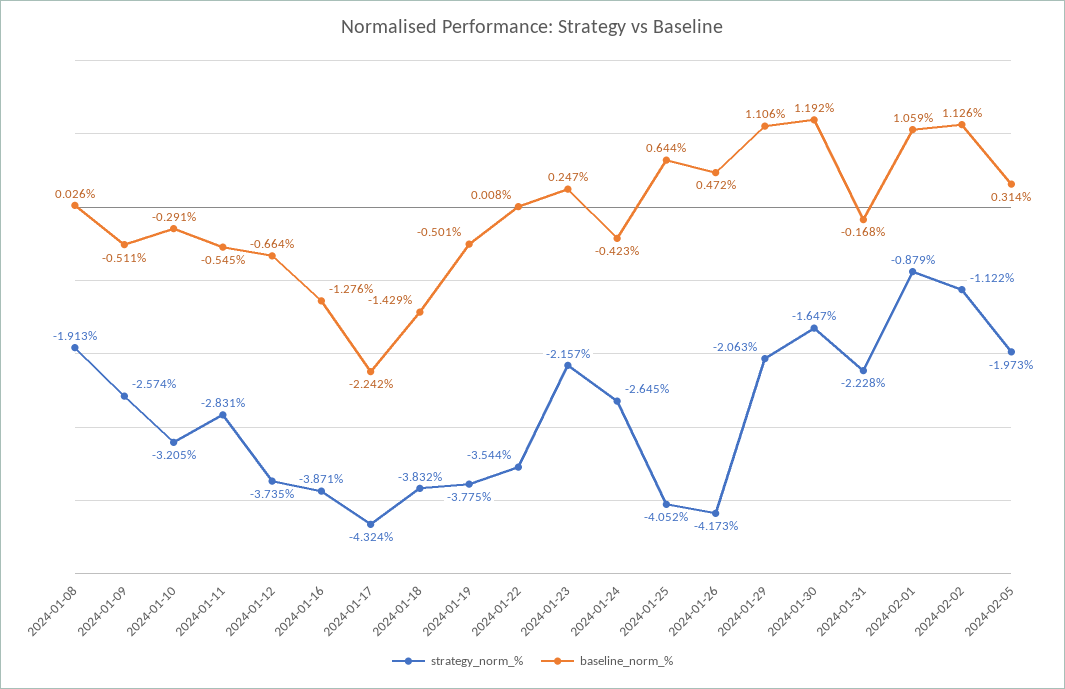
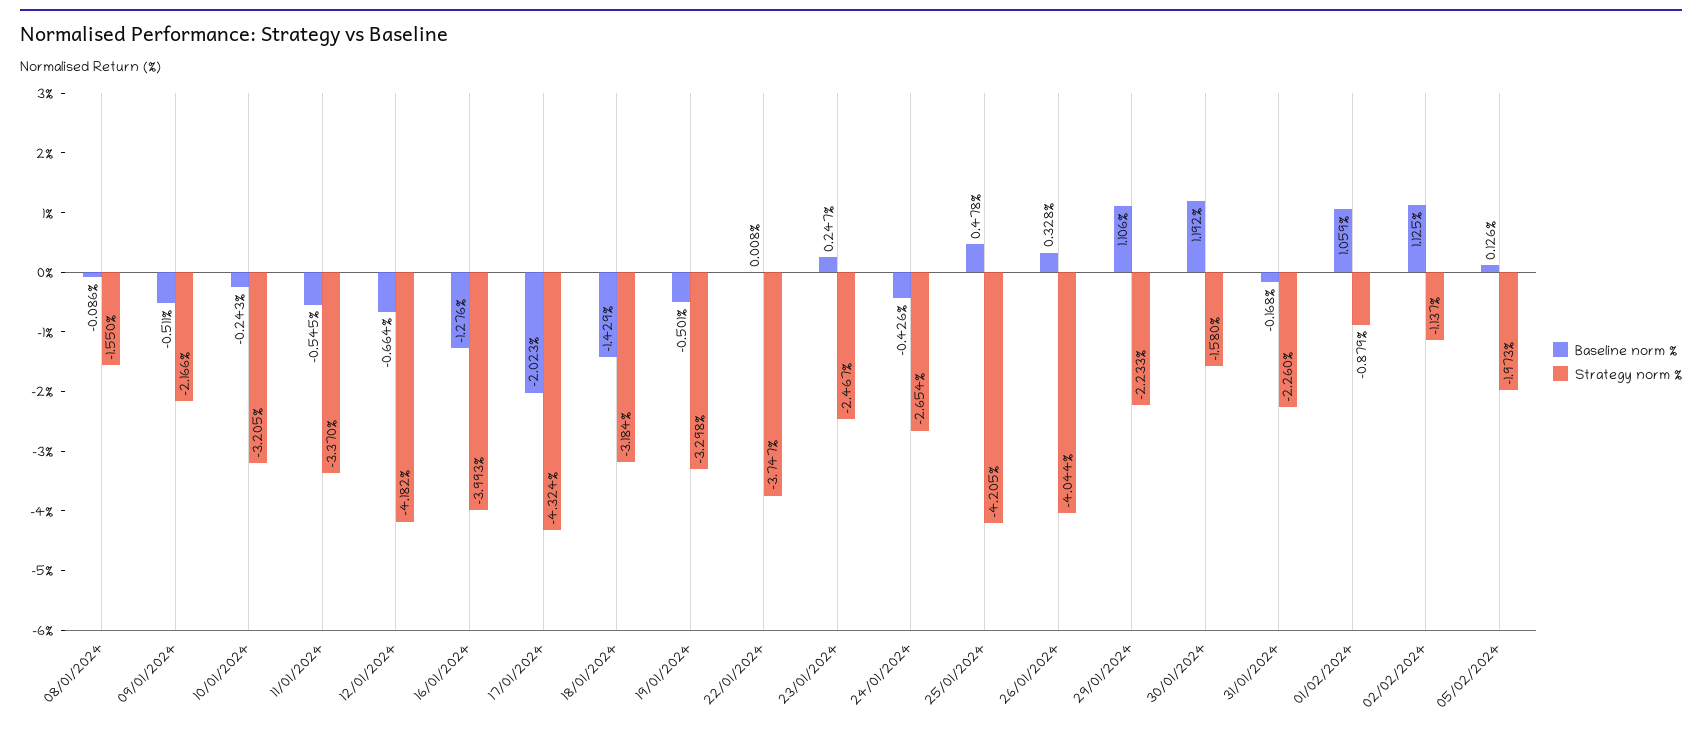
  {
    "strategy_norm_%": {
-     "2024-01-08": -1.913,
+     "2024-01-08": -1.55,
-     "2024-01-09": -2.574,
+     "2024-01-09": -2.166,
      "2024-01-10": -3.205,
-     "2024-01-11": -2.831,
+     "2024-01-11": -3.37,
-     "2024-01-12": -3.735,
+     "2024-01-12": -4.182,
-     "2024-01-16": -3.871,
+     "2024-01-16": -3.993,
      "2024-01-17": -4.324,
-     "2024-01-18": -3.832,
+     "2024-01-18": -3.184,
-     "2024-01-19": -3.775,
+     "2024-01-19": -3.298,
-     "2024-01-22": -3.544,
+     "2024-01-22": -3.747,
-     "2024-01-23": -2.157,
+     "2024-01-23": -2.467,
-     "2024-01-24": -2.645,
+     "2024-01-24": -2.654,
-     "2024-01-25": -4.052,
+     "2024-01-25": -4.205,
-     "2024-01-26": -4.173,
+     "2024-01-26": -4.044,
-     "2024-01-29": -2.063,
+     "2024-01-29": -2.233,
-     "2024-01-30": -1.647,
+     "2024-01-30": -1.58,
-     "2024-01-31": -2.228,
+     "2024-01-31": -2.26,
      "2024-02-01": -0.879,
-     "2024-02-02": -1.122,
+     "2024-02-02": -1.137,
      "2024-02-05": -1.973
    },
    "baseline_norm_%": {
-     "2024-01-08": 0.026,
+     "2024-01-08": -0.086,
      "2024-01-09": -0.511,
-     "2024-01-10": -0.291,
+     "2024-01-10": -0.243,
      "2024-01-11": -0.545,
      "2024-01-12": -0.664,
      "2024-01-16": -1.276,
-     "2024-01-17": -2.242,
+     "2024-01-17": -2.023,
      "2024-01-18": -1.429,
      "2024-01-19": -0.501,
      "2024-01-22": 0.008,
      "2024-01-23": 0.247,
-     "2024-01-24": -0.423,
+     "2024-01-24": -0.426,
-     "2024-01-25": 0.644,
+     "2024-01-25": 0.478,
-     "2024-01-26": 0.472,
+     "2024-01-26": 0.328,
      "2024-01-29": 1.106,
      "2024-01-30": 1.192,
      "2024-01-31": -0.168,
      "2024-02-01": 1.059,
-     "2024-02-02": 1.126,
+     "2024-02-02": 1.125,
-     "2024-02-05": 0.314
+     "2024-02-05": 0.126
    }
  }

